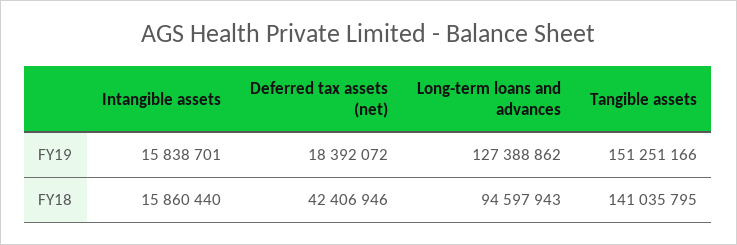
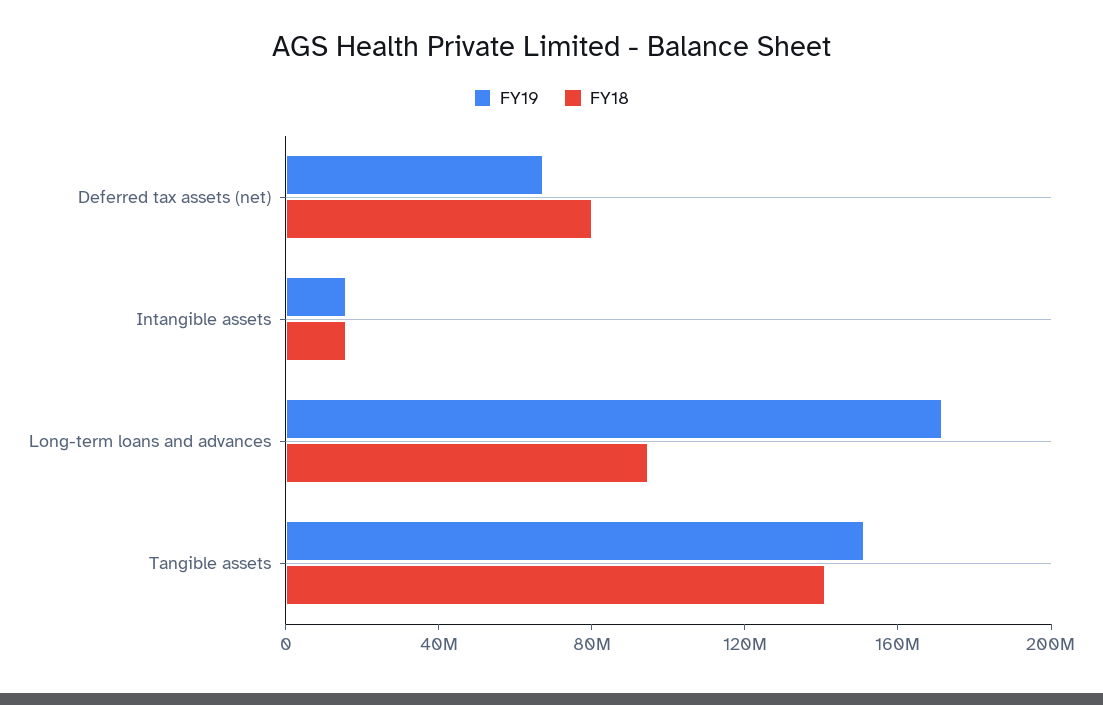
  {
    "FY19": {
      "Intangible assets": 15838701,
-     "Deferred tax assets (net)": 18392072,
+     "Deferred tax assets (net)": 70000000,
-     "Long-term loans and advances": 127388862,
+     "Long-term loans and advances": 170000000,
      "Tangible assets": 151251166
    },
    "FY18": {
      "Intangible assets": 15860440,
-     "Deferred tax assets (net)": 42406946,
+     "Deferred tax assets (net)": 80000000,
      "Long-term loans and advances": 94597943,
      "Tangible assets": 141035795
    }
  }

